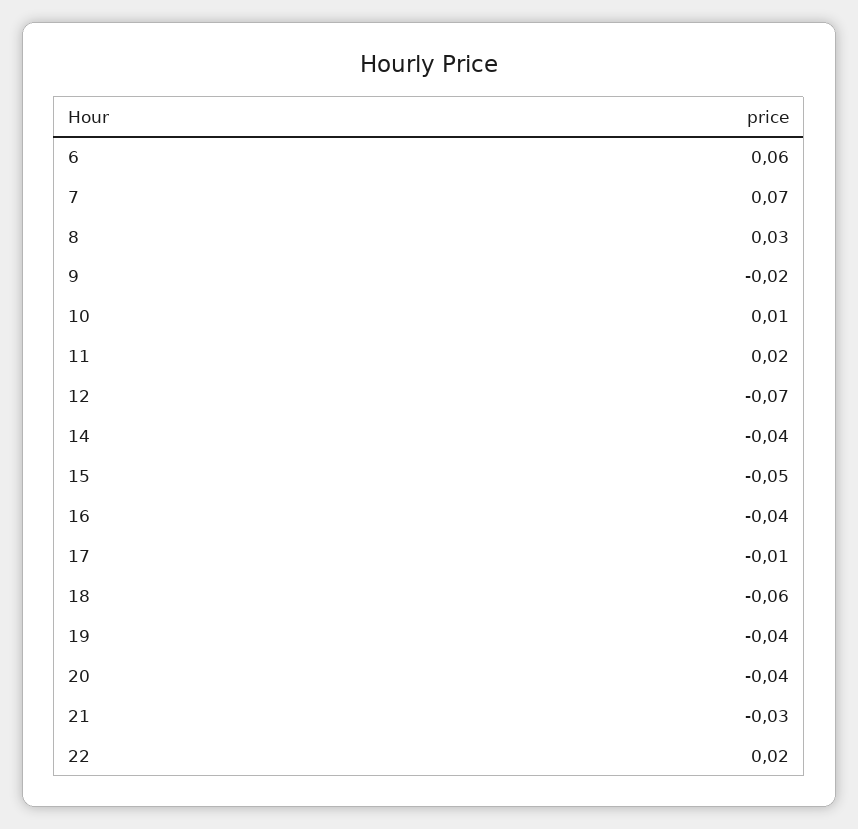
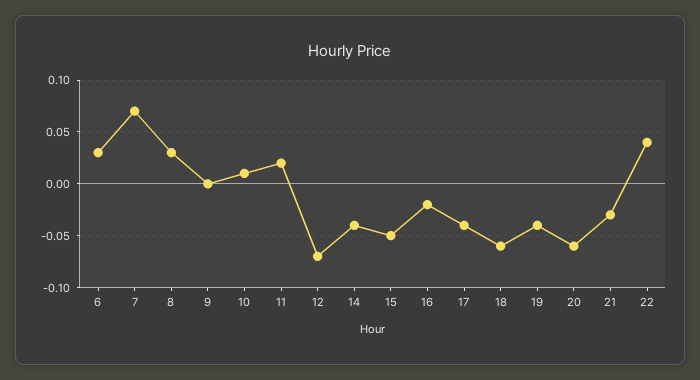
  {
-   "6": 0.06,
+   "6": 0.03,
    "7": 0.07,
    "8": 0.03,
-   "9": -0.02,
+   "9": 0,
    "10": 0.01,
    "11": 0.02,
    "12": -0.07,
    "14": -0.04,
    "15": -0.05,
-   "16": -0.04,
+   "16": -0.02,
-   "17": -0.01,
+   "17": -0.04,
    "18": -0.06,
    "19": -0.04,
-   "20": -0.04,
+   "20": -0.06,
    "21": -0.03,
-   "22": 0.02
+   "22": 0.04
  }

